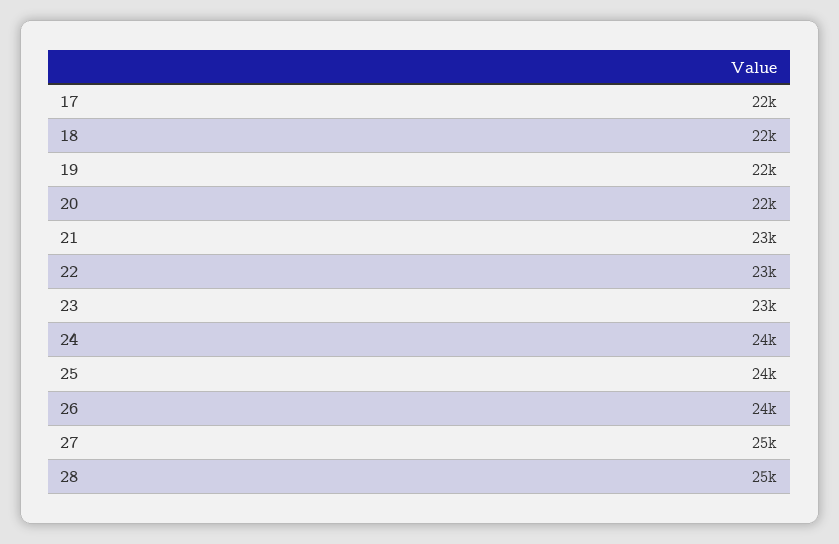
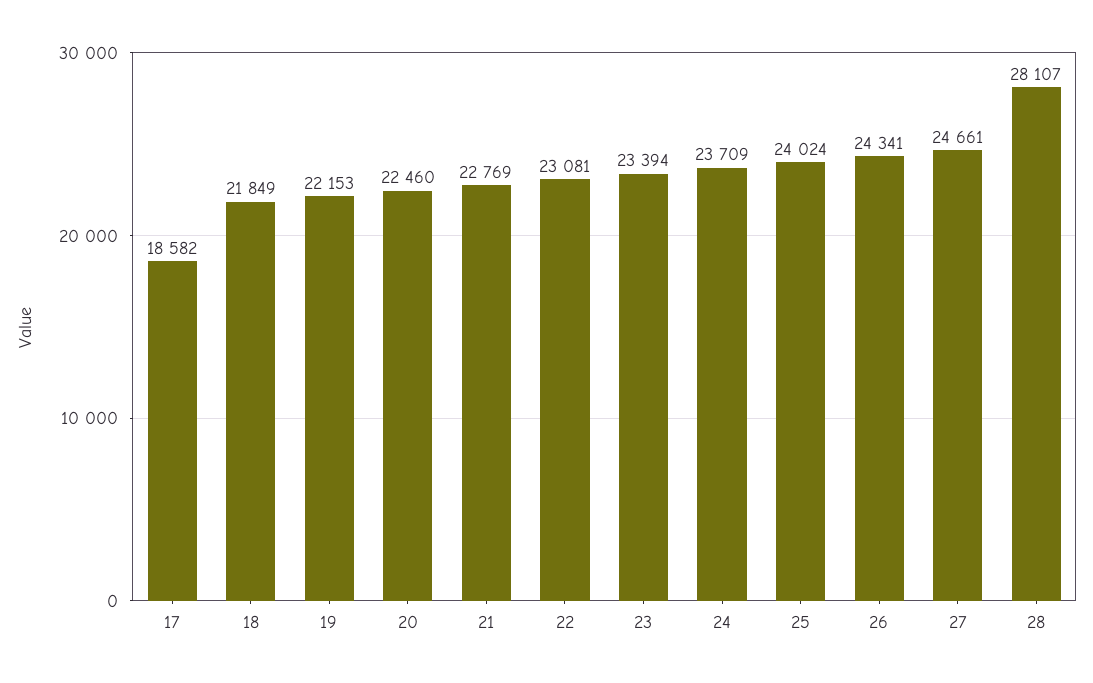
  {
-   "17": 22000,
+   "17": 18582,
    "18": 21849,
    "19": 22153,
    "20": 22460,
    "21": 22769,
    "22": 23081,
    "23": 23394,
    "24": 23709,
    "25": 24024,
    "26": 24341,
    "27": 24661,
-   "28": 25000
+   "28": 28107
  }

